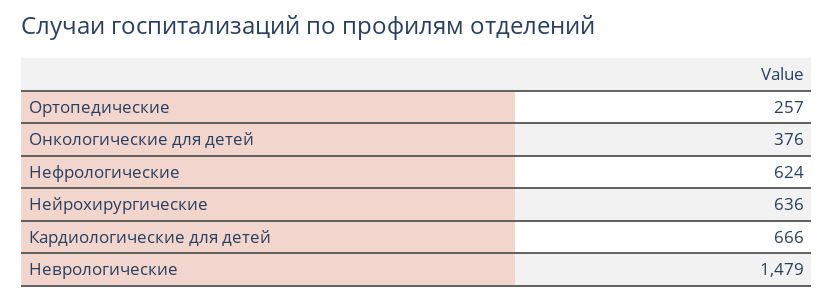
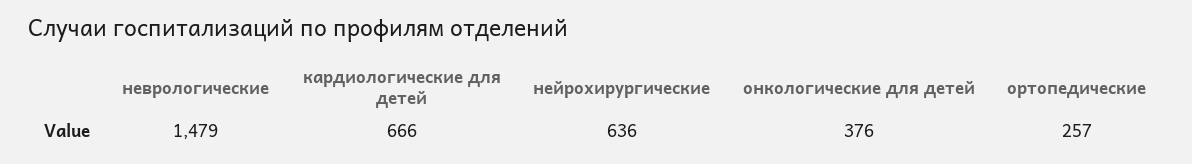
  {
    "Ортопедические": 257,
    "Онкологические для детей": 376,
-   "Нефрологические": 624,
    "Нейрохирургические": 636,
    "Кардиологические для детей": 666,
    "Неврологические": 1479
  }

